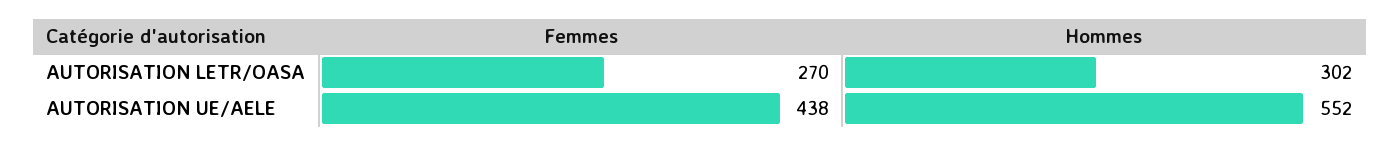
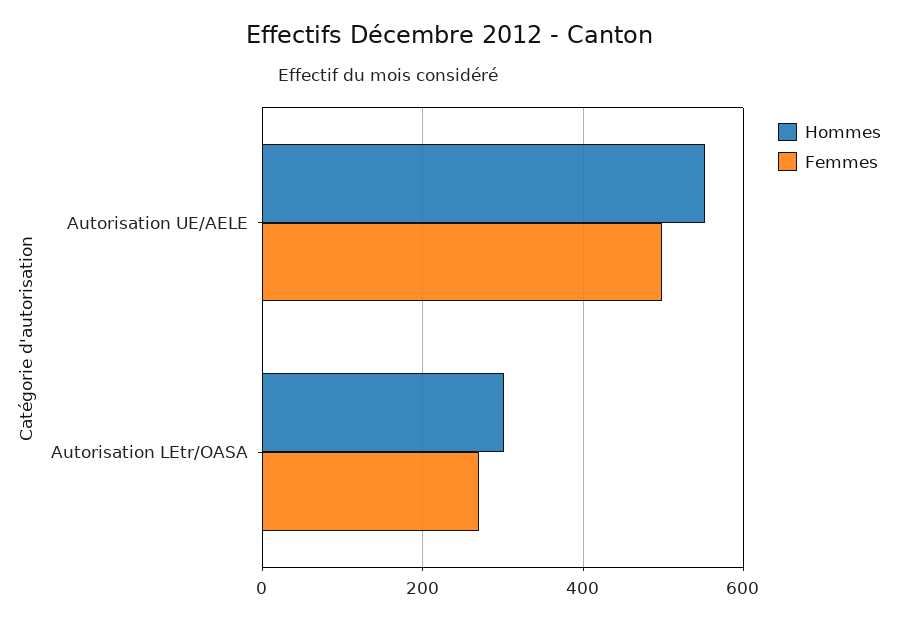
  {
    "Femmes": {
      "AUTORISATION LETR/OASA": 270,
-     "AUTORISATION UE/AELE": 438
+     "AUTORISATION UE/AELE": 500
    },
    "Hommes": {
      "AUTORISATION LETR/OASA": 302,
      "AUTORISATION UE/AELE": 552
    }
  }

